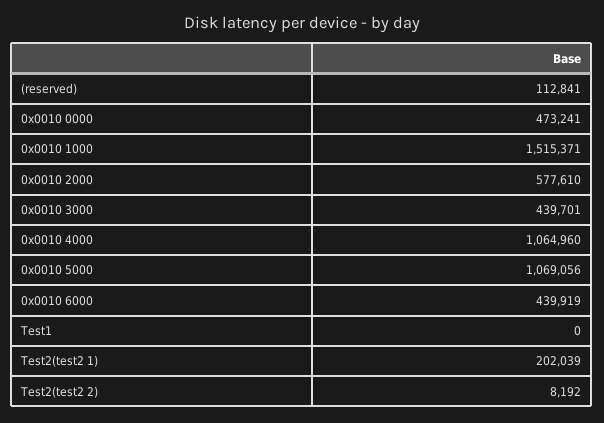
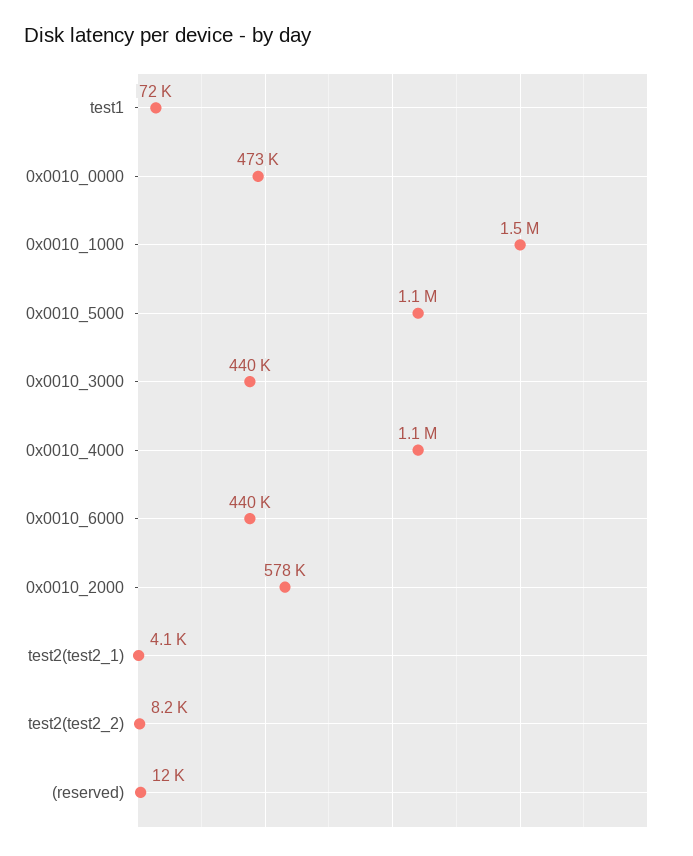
  {
-   "(reserved)": 112841,
+   "(reserved)": 12000,
    "0x0010 0000": 473241,
    "0x0010 1000": 1515371,
    "0x0010 2000": 577610,
    "0x0010 3000": 439701,
    "0x0010 4000": 1064960,
    "0x0010 5000": 1069056,
    "0x0010 6000": 439919,
-   "Test1": 0,
+   "Test1": 72000,
-   "Test2(test2 1)": 202039,
+   "Test2(test2 1)": 4100,
    "Test2(test2 2)": 8192
  }

